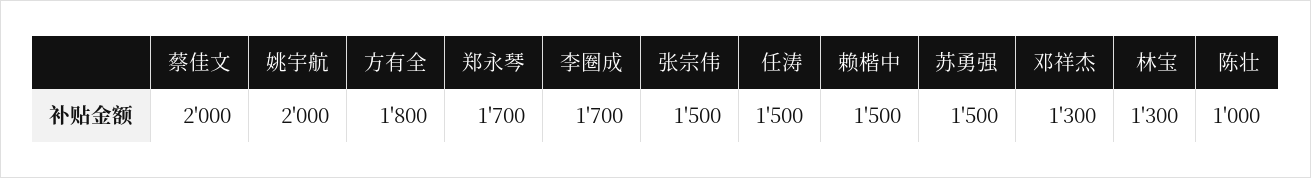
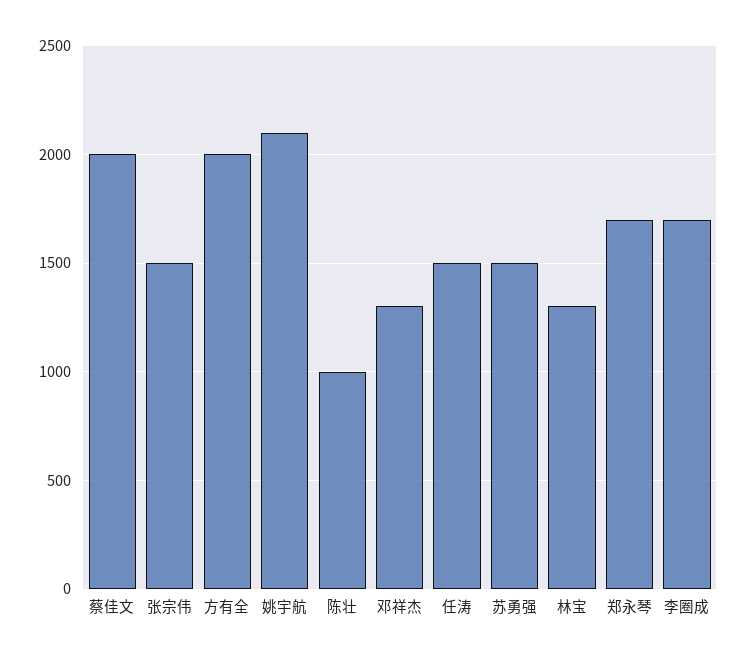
  {
    "蔡佳文": 2000,
-   "姚宇航": 2000,
+   "姚宇航": 2100,
-   "方有全": 1800,
+   "方有全": 2000,
    "郑永琴": 1700,
    "李圈成": 1700,
    "张宗伟": 1500,
    "任涛": 1500,
-   "赖楷中": 1500,
    "苏勇强": 1500,
    "邓祥杰": 1300,
    "林宝": 1300,
    "陈壮": 1000
  }

